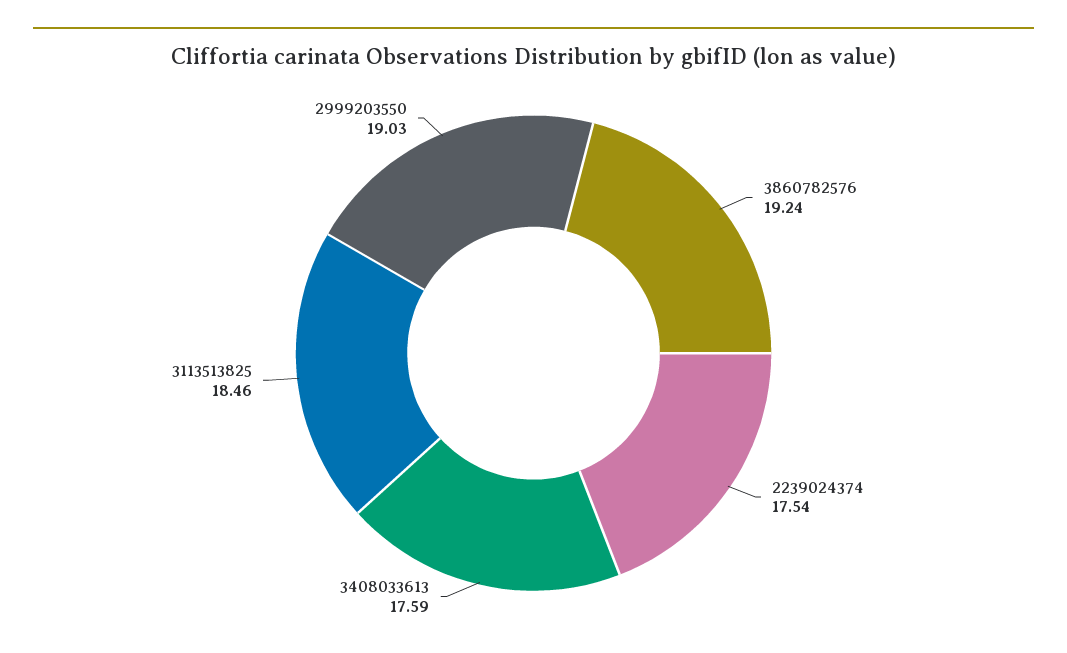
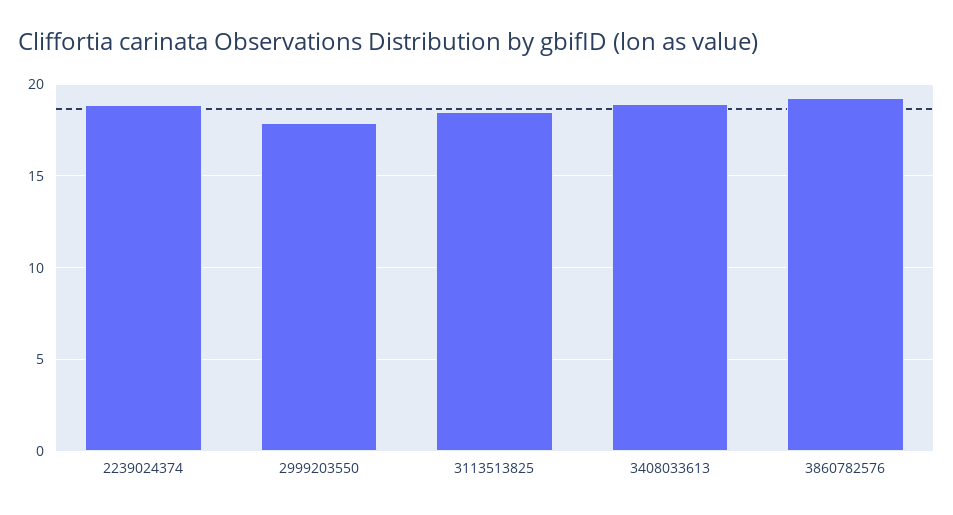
  {
    "3860782576": 19.24,
-   "2239024374": 17.54,
+   "2239024374": 19,
-   "3408033613": 17.59,
+   "3408033613": 19,
    "3113513825": 18.46,
-   "2999203550": 19.03
+   "2999203550": 18
  }

